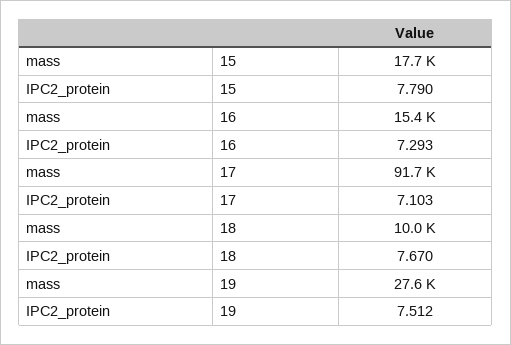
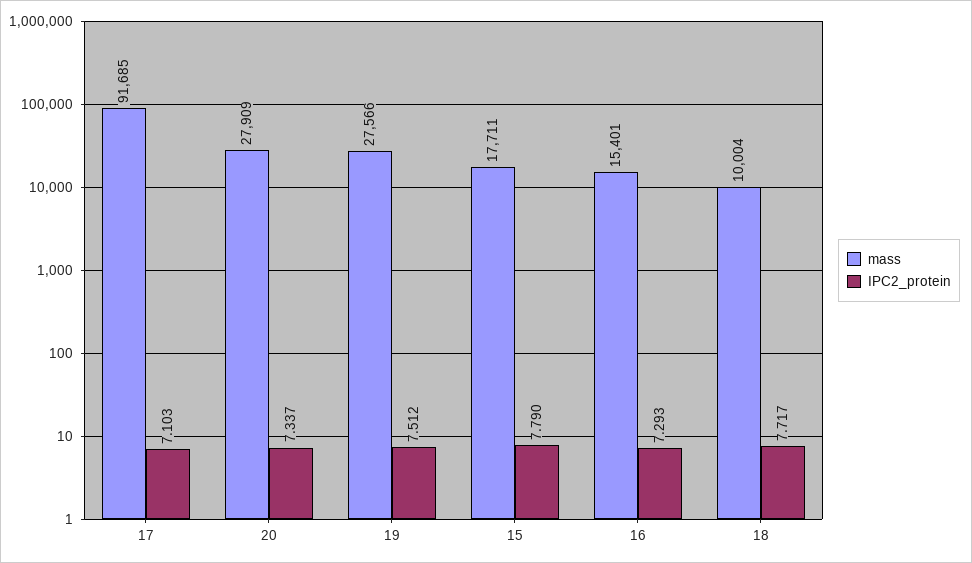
  {
    "mass": {
      "15": 17711,
      "16": 15401,
      "17": 91685,
      "18": 10004,
-     "19": 27566
+     "19": 27566,
+     "20": 27909
    },
    "IPC2_protein": {
      "15": 7.79,
      "16": 7.293,
      "17": 7.103,
-     "18": 7.67,
+     "18": 7.717,
-     "19": 7.512
+     "19": 7.512,
+     "20": 7.337
    }
  }

